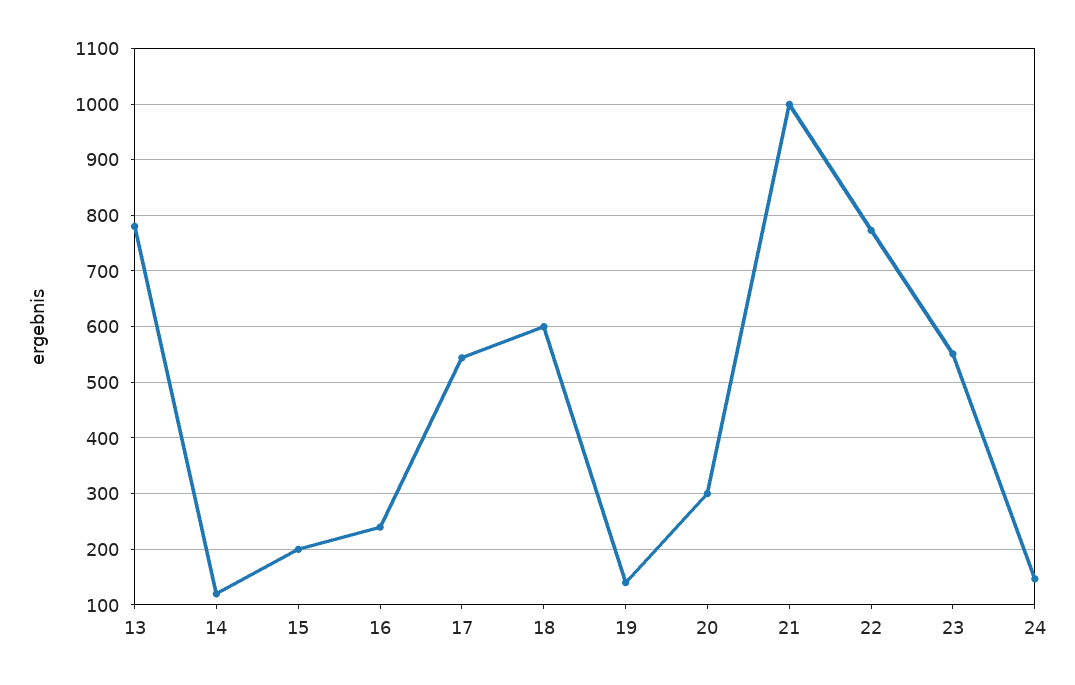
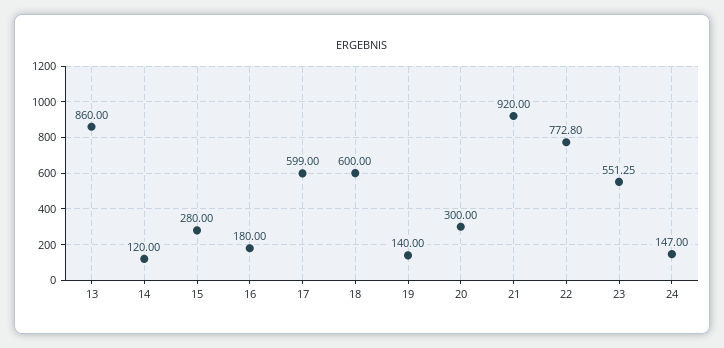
  {
-   "13": 780,
+   "13": 860,
    "14": 120,
-   "15": 200,
+   "15": 280,
-   "16": 240,
+   "16": 180,
-   "17": 540,
+   "17": 599,
    "18": 600,
    "19": 140,
    "20": 300,
-   "21": 1000,
+   "21": 920,
    "22": 772.8,
    "23": 551.25,
    "24": 147
  }

